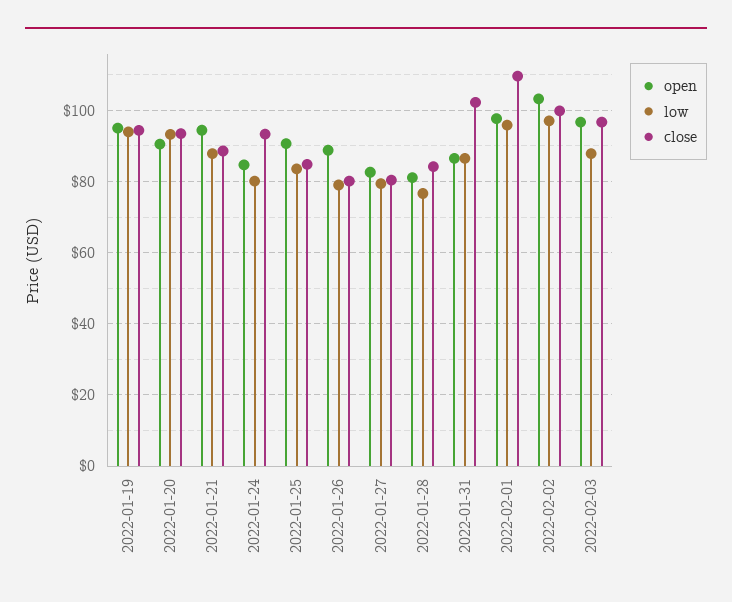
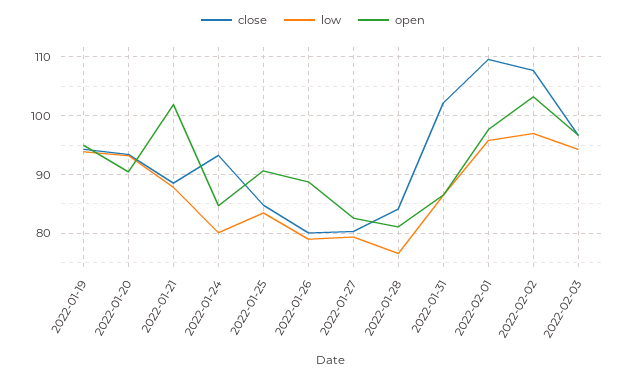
  {
    "open": {
      "2022-01-19": 94,
      "2022-01-20": 90,
-     "2022-01-21": 94,
+     "2022-01-21": 102,
      "2022-01-24": 84,
      "2022-01-25": 90,
      "2022-01-26": 88,
      "2022-01-27": 82,
      "2022-01-28": 82,
      "2022-01-31": 86,
      "2022-02-01": 98,
      "2022-02-02": 104,
      "2022-02-03": 96
    },
    "low": {
      "2022-01-19": 94,
      "2022-01-20": 94,
      "2022-01-21": 88,
      "2022-01-24": 80,
      "2022-01-25": 84,
      "2022-01-26": 80,
      "2022-01-27": 80,
      "2022-01-28": 76,
      "2022-01-31": 86,
      "2022-02-01": 96,
      "2022-02-02": 98,
-     "2022-02-03": 88
+     "2022-02-03": 94
    },
    "close": {
      "2022-01-19": 94,
      "2022-01-20": 94,
      "2022-01-21": 88,
      "2022-01-24": 94,
      "2022-01-25": 84,
      "2022-01-26": 80,
      "2022-01-27": 80,
      "2022-01-28": 84,
      "2022-01-31": 102,
      "2022-02-01": 110,
-     "2022-02-02": 100,
+     "2022-02-02": 108,
      "2022-02-03": 96
    }
  }

